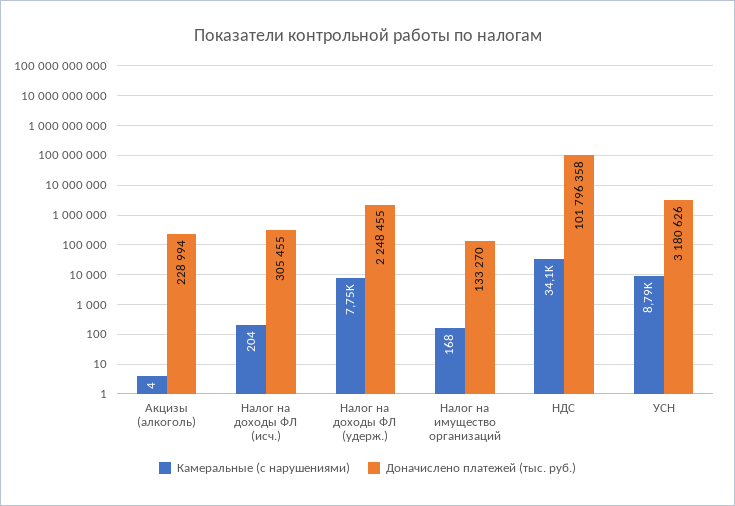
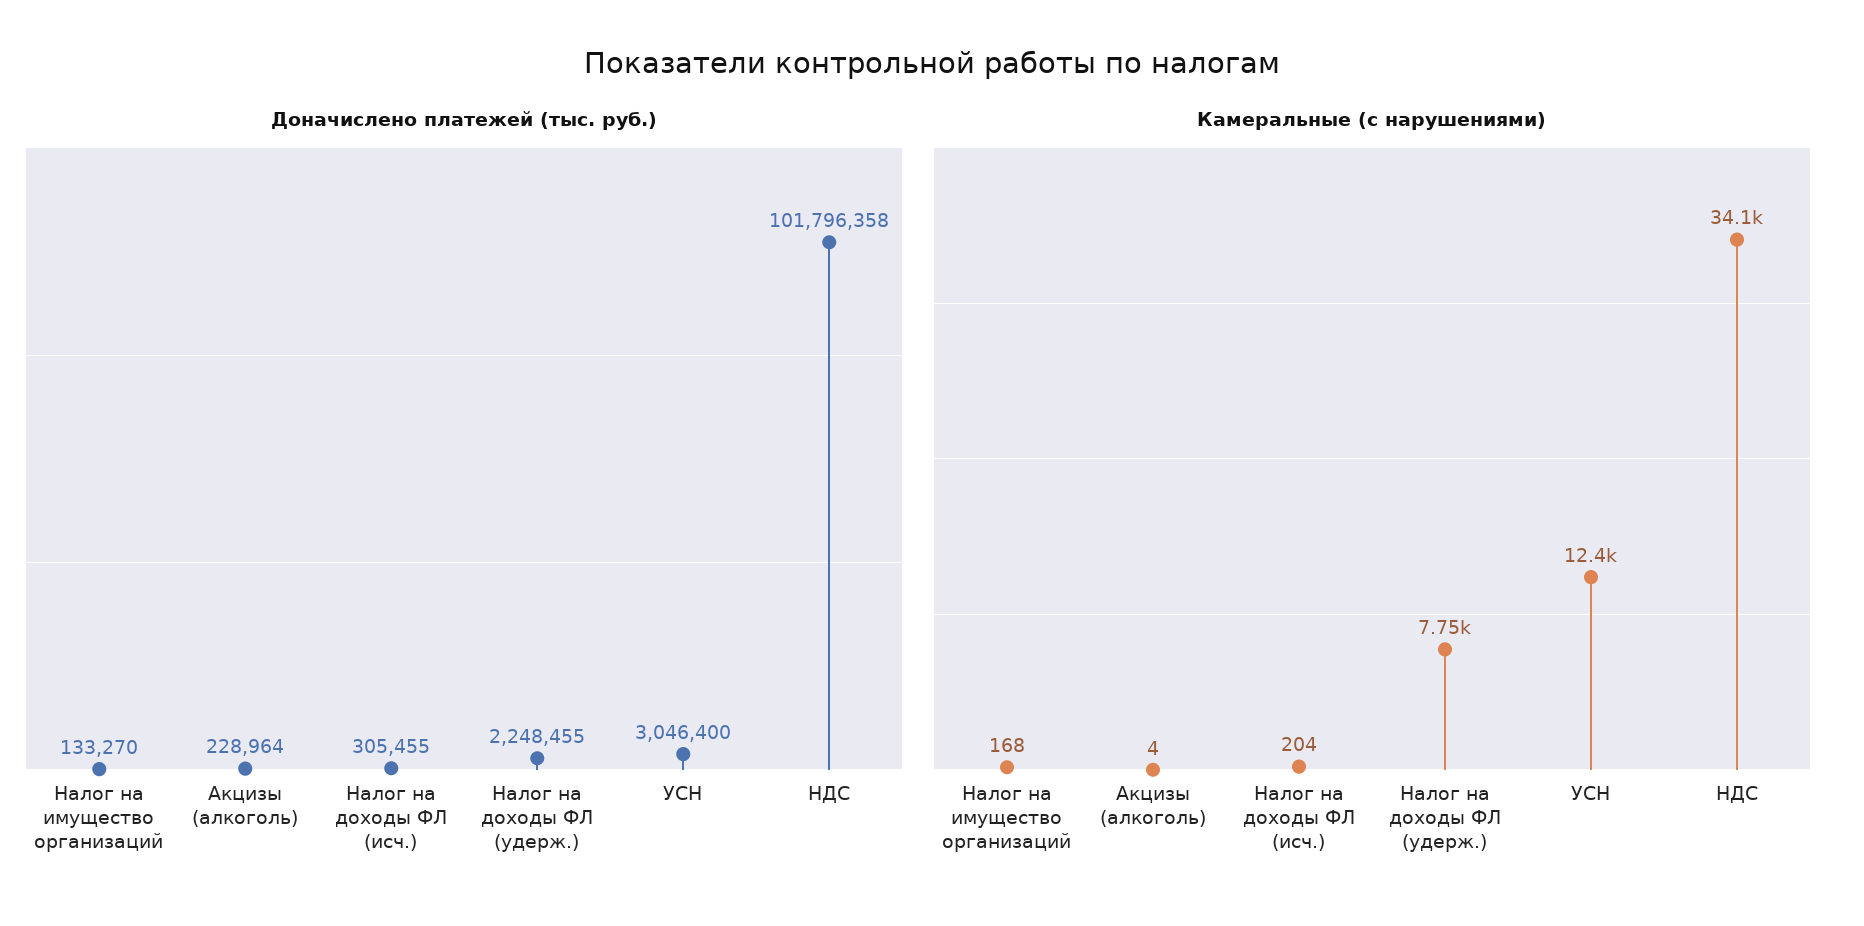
  {
    "Камеральные (с нарушениями)": {
      "Акцизы (алкоголь)": 4,
      "Налог на доходы ФЛ (исч.)": 204,
      "Налог на доходы ФЛ (удерж.)": 7750,
      "Налог на имущество организаций": 168,
      "НДС": 34100,
-     "УСН": 8790
+     "УСН": 12400
    },
    "Доначислено платежей (тыс. руб.)": {
-     "Акцизы (алкоголь)": 228994,
+     "Акцизы (алкоголь)": 228964,
      "Налог на доходы ФЛ (исч.)": 305455,
      "Налог на доходы ФЛ (удерж.)": 2248455,
      "Налог на имущество организаций": 133270,
      "НДС": 101796358,
-     "УСН": 3180626
+     "УСН": 3046400
    }
  }

